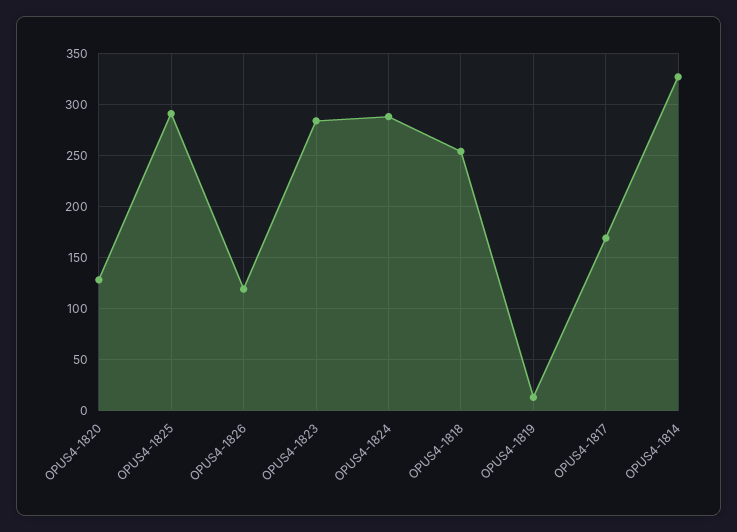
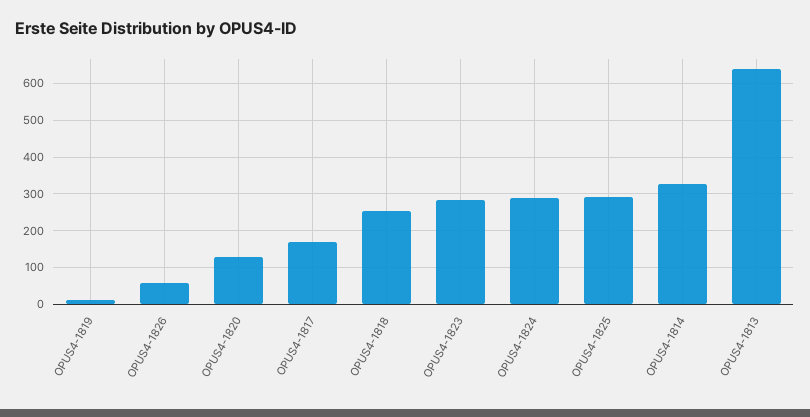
  {
    "OPUS4-1820": 130,
    "OPUS4-1825": 290,
-   "OPUS4-1826": 120,
+   "OPUS4-1826": 60,
    "OPUS4-1823": 280,
    "OPUS4-1824": 290,
    "OPUS4-1818": 250,
    "OPUS4-1819": 10,
    "OPUS4-1817": 170,
-   "OPUS4-1814": 330
+   "OPUS4-1814": 330,
+   "OPUS4-1813": 640
  }

